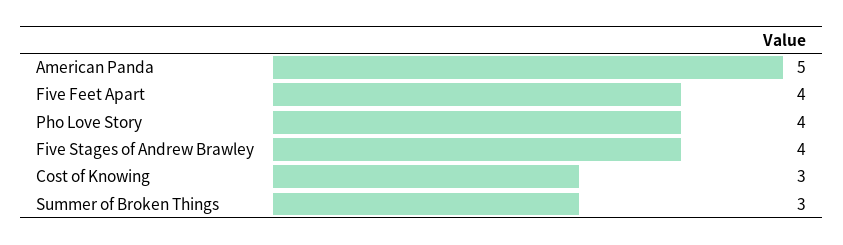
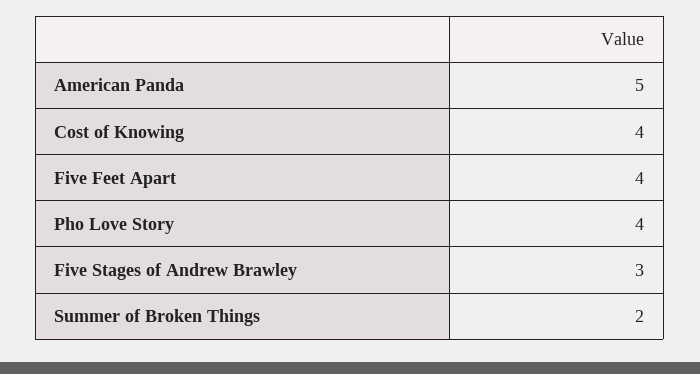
  {
    "American Panda": 5,
    "Five Feet Apart": 4,
    "Pho Love Story": 4,
-   "Five Stages of Andrew Brawley": 4,
+   "Five Stages of Andrew Brawley": 3,
-   "Cost of Knowing": 3,
+   "Cost of Knowing": 4,
-   "Summer of Broken Things": 3
+   "Summer of Broken Things": 2
  }

